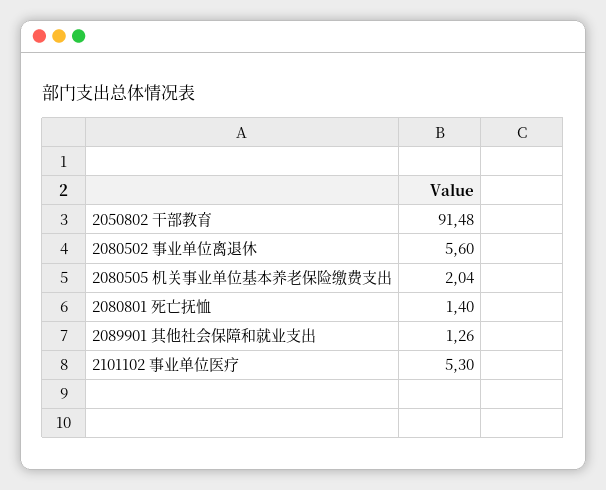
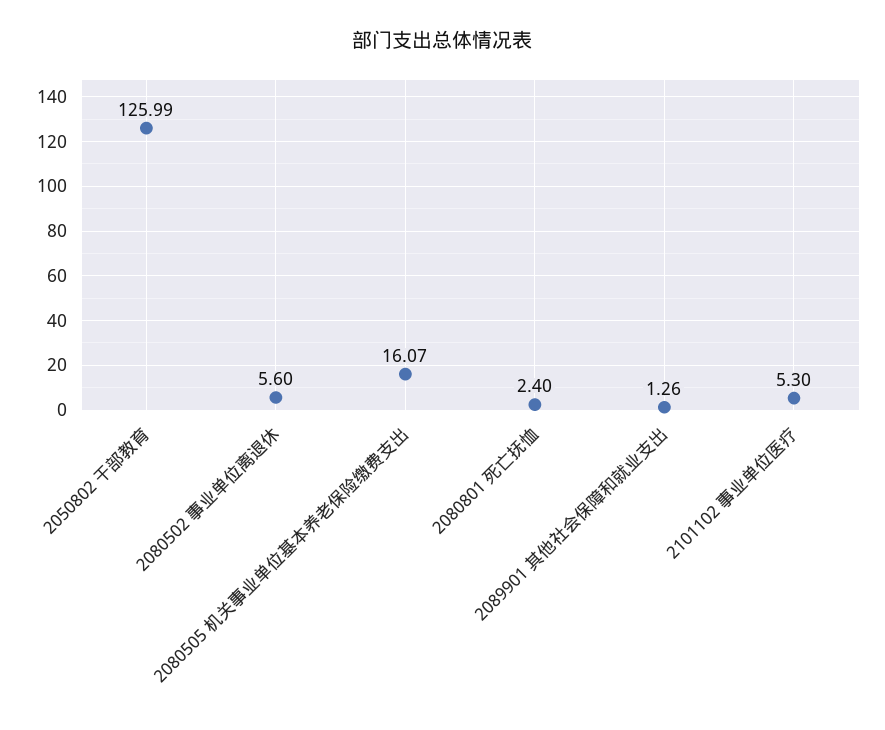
  {
-   "2050802 干部教育": 91.48,
+   "2050802 干部教育": 125.99,
    "2080502 事业单位离退休": 5.6,
-   "2080505 机关事业单位基本养老保险缴费支出": 2.04,
+   "2080505 机关事业单位基本养老保险缴费支出": 16.07,
-   "2080801 死亡抚恤": 1.4,
+   "2080801 死亡抚恤": 2.4,
    "2089901 其他社会保障和就业支出": 1.26,
    "2101102 事业单位医疗": 5.3
  }

